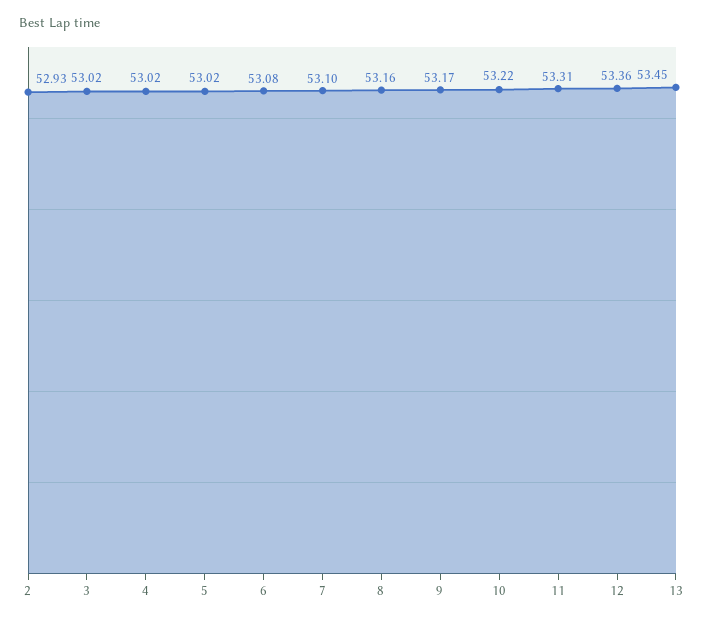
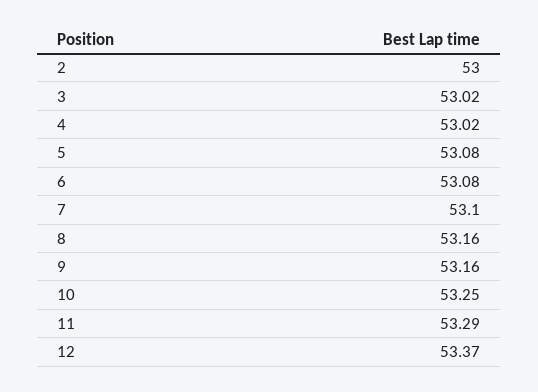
  {
-   "2": 52.93,
+   "2": 53,
    "3": 53.02,
    "4": 53.02,
-   "5": 53.02,
+   "5": 53.08,
    "6": 53.08,
    "7": 53.1,
    "8": 53.16,
-   "9": 53.17,
+   "9": 53.16,
-   "10": 53.22,
+   "10": 53.25,
-   "11": 53.31,
+   "11": 53.29,
-   "12": 53.36,
+   "12": 53.37
-   "13": 53.45
  }

